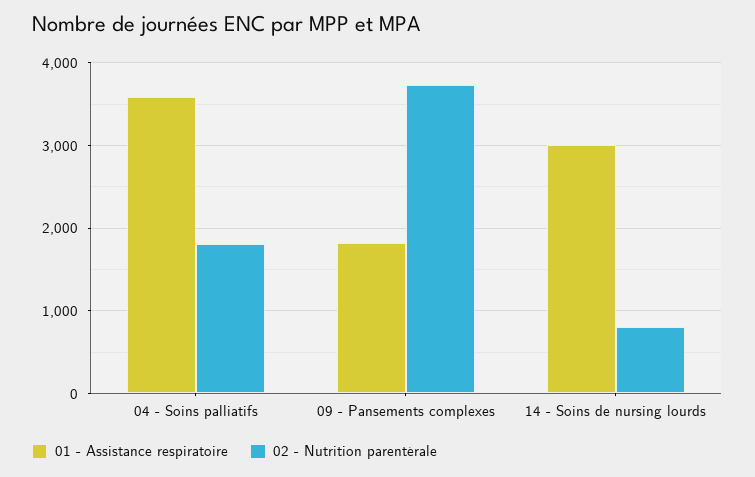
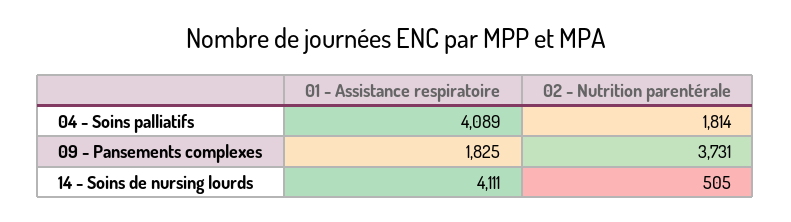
  {
    "01 - Assistance respiratoire": {
-     "04 - Soins palliatifs": 3600,
+     "04 - Soins palliatifs": 4089,
      "09 - Pansements complexes": 1825,
-     "14 - Soins de nursing lourds": 3000
+     "14 - Soins de nursing lourds": 4111
    },
    "02 - Nutrition parentérale": {
      "04 - Soins palliatifs": 1814,
      "09 - Pansements complexes": 3731,
-     "14 - Soins de nursing lourds": 800
+     "14 - Soins de nursing lourds": 505
    }
  }

